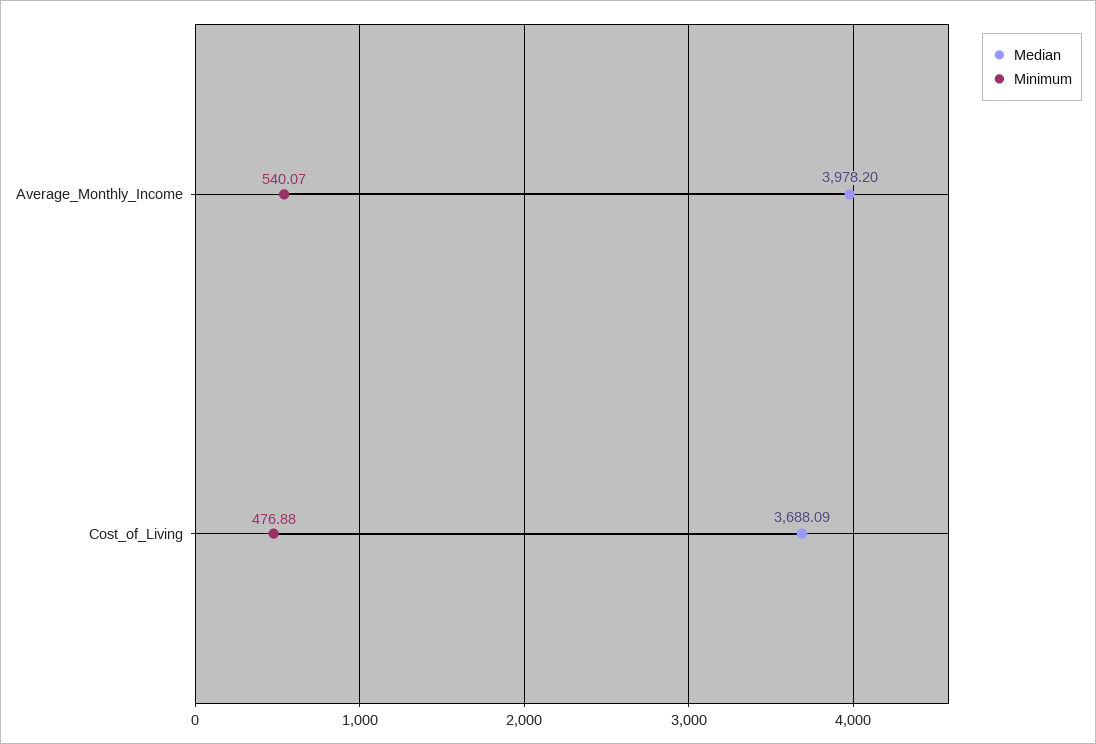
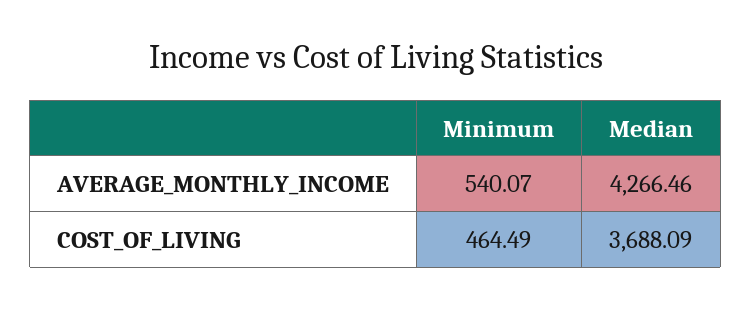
  {
    "Median": {
-     "Average_Monthly_Income": 3978.2,
+     "Average_Monthly_Income": 4266.46,
      "Cost_of_Living": 3688.09
    },
    "Minimum": {
      "Average_Monthly_Income": 540.07,
-     "Cost_of_Living": 476.88
+     "Cost_of_Living": 464.49
    }
  }

